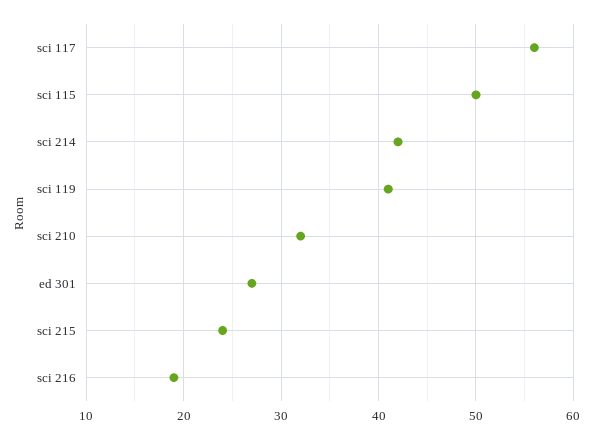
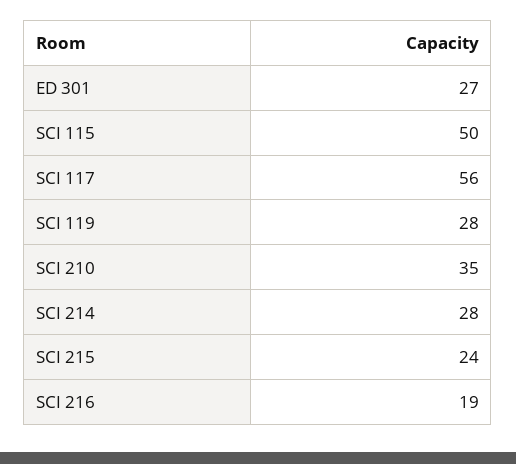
  {
    "sci 117": 56,
    "sci 115": 50,
-   "sci 214": 42,
+   "sci 214": 28,
-   "sci 119": 41,
+   "sci 119": 28,
-   "sci 210": 32,
+   "sci 210": 35,
    "ed 301": 27,
    "sci 215": 24,
    "sci 216": 19
  }

